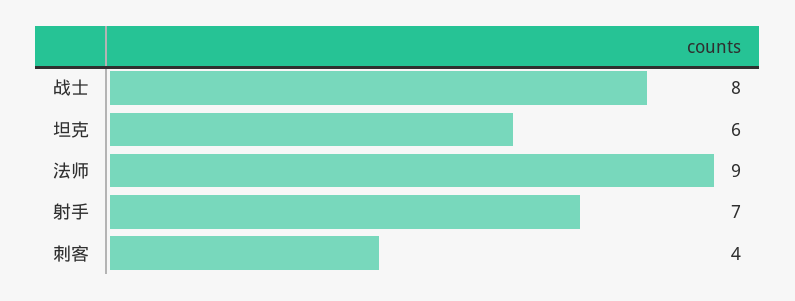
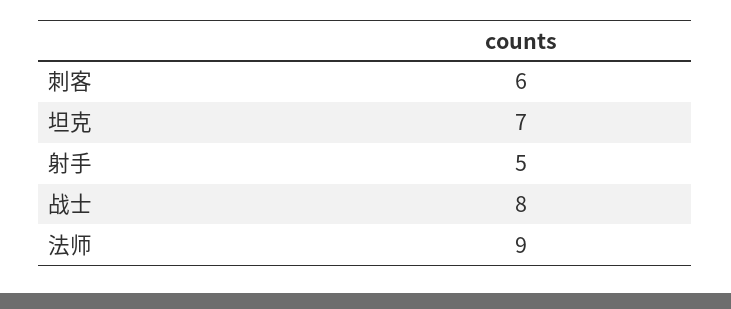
  {
    "战士": 8,
-   "坦克": 6,
+   "坦克": 7,
    "法师": 9,
-   "射手": 7,
+   "射手": 5,
-   "刺客": 4
+   "刺客": 6
  }

